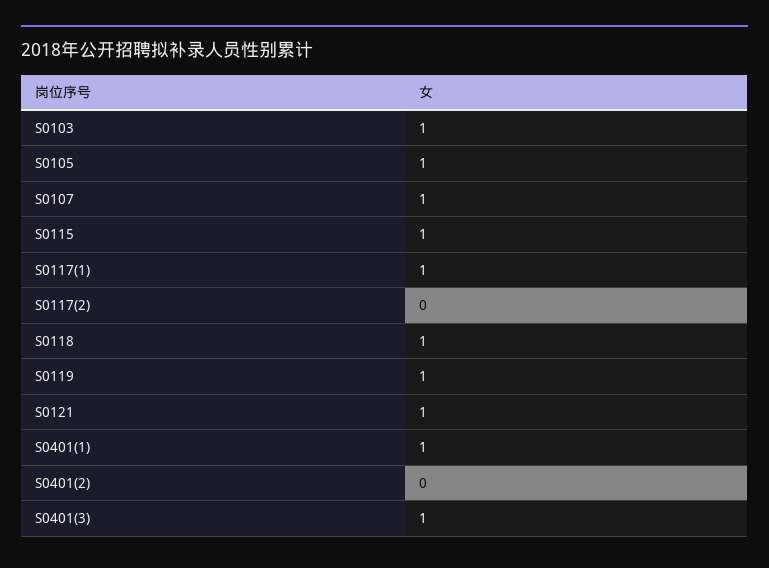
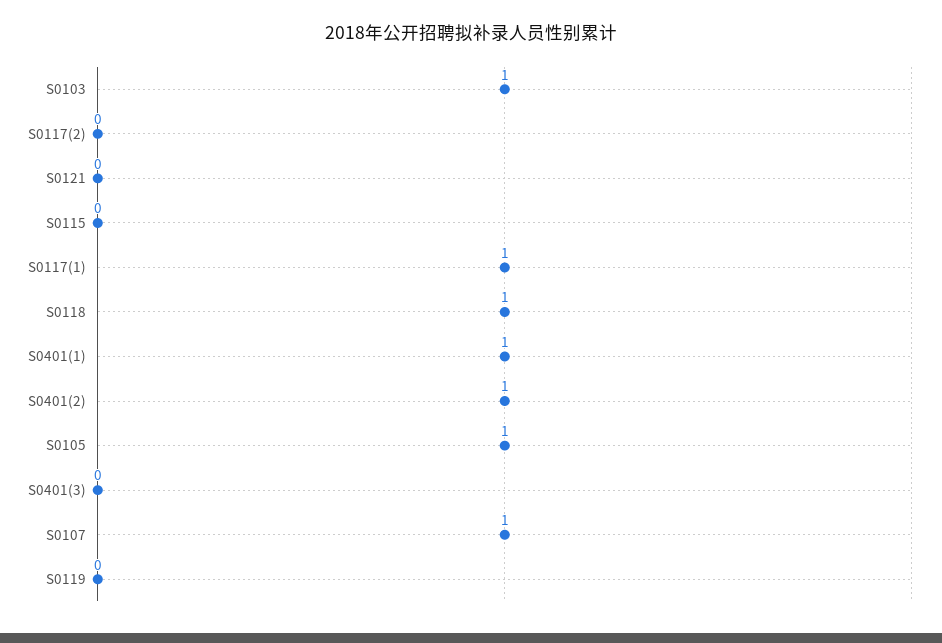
  {
    "S0103": 1,
    "S0105": 1,
    "S0107": 1,
-   "S0115": 1,
+   "S0115": 0,
    "S0117(1)": 1,
    "S0117(2)": 0,
    "S0118": 1,
-   "S0119": 1,
+   "S0119": 0,
-   "S0121": 1,
+   "S0121": 0,
    "S0401(1)": 1,
-   "S0401(2)": 0,
+   "S0401(2)": 1,
-   "S0401(3)": 1
+   "S0401(3)": 0
  }

